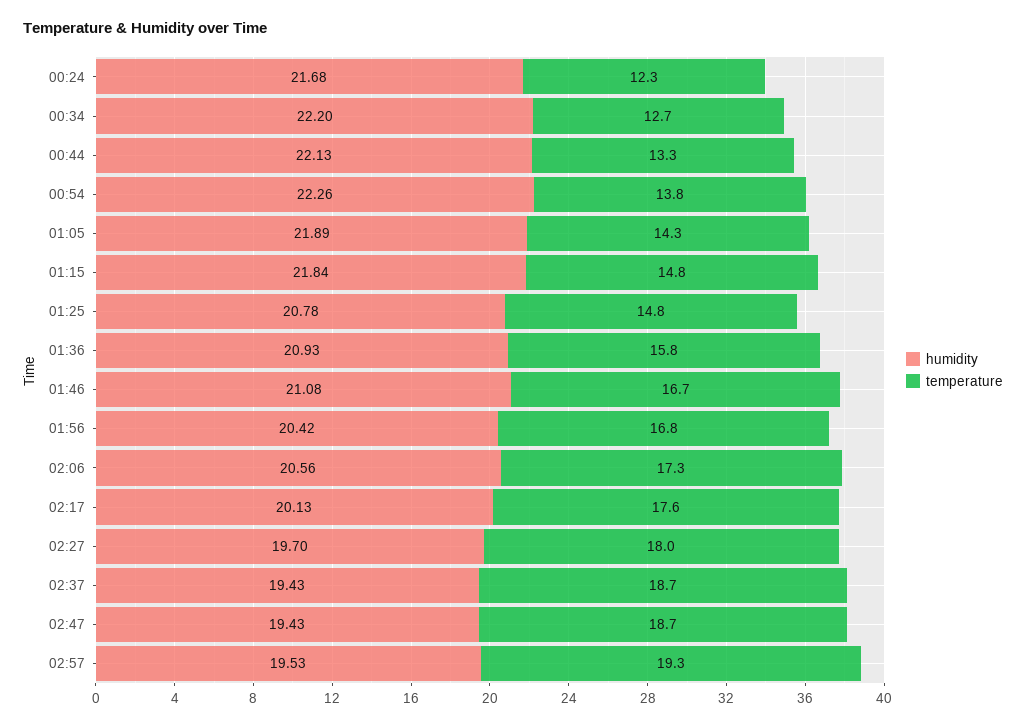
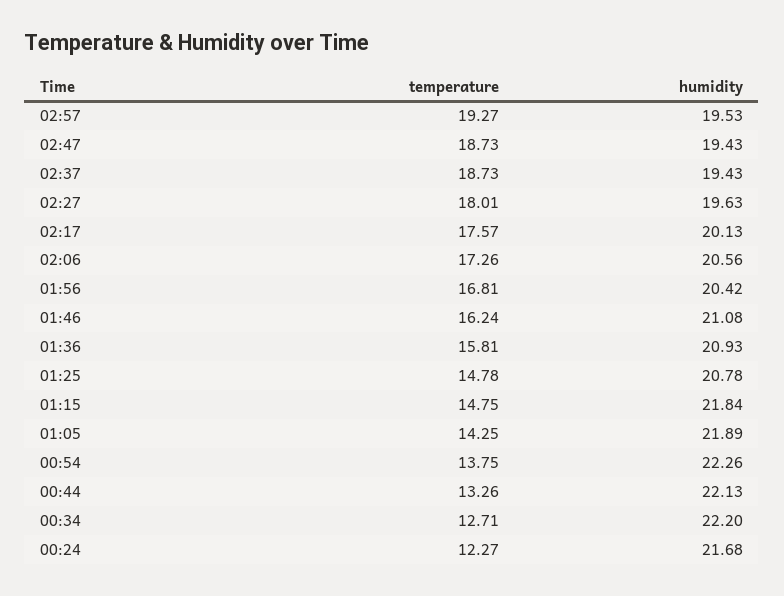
  {
    "humidity": {
      "00:24": 21.68,
      "00:34": 22.2,
      "00:44": 22.13,
      "00:54": 22.26,
      "01:05": 21.89,
      "01:15": 21.84,
      "01:25": 20.78,
      "01:36": 20.93,
      "01:46": 21.08,
      "01:56": 20.42,
      "02:06": 20.56,
      "02:17": 20.13,
-     "02:27": 19.7,
+     "02:27": 19.63,
      "02:37": 19.43,
      "02:47": 19.43,
      "02:57": 19.53
    },
    "temperature": {
      "00:24": 12.27,
      "00:34": 12.71,
      "00:44": 13.26,
      "00:54": 13.75,
      "01:05": 14.25,
      "01:15": 14.75,
      "01:25": 14.78,
      "01:36": 15.81,
-     "01:46": 16.7,
+     "01:46": 16.24,
      "01:56": 16.81,
      "02:06": 17.26,
      "02:17": 17.57,
      "02:27": 18.01,
      "02:37": 18.73,
      "02:47": 18.73,
      "02:57": 19.27
    }
  }

